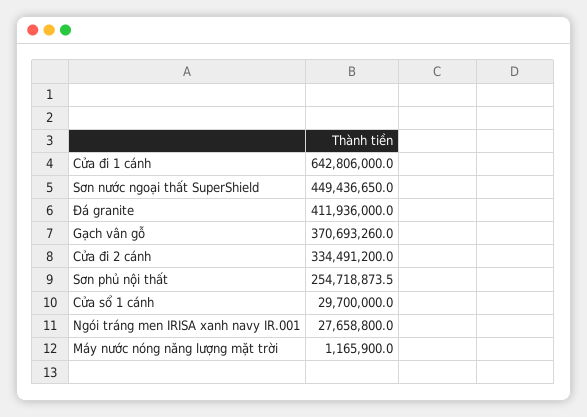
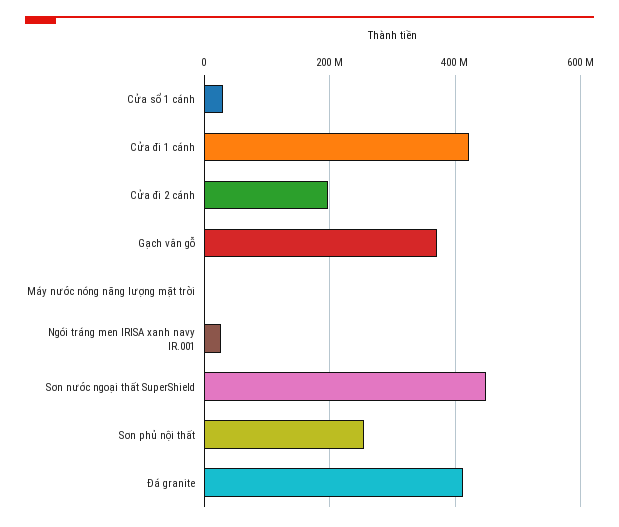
  {
-   "Cửa đi 1 cánh": 642806000,
+   "Cửa đi 1 cánh": 420000000,
    "Sơn nước ngoại thất SuperShield": 449436650,
    "Đá granite": 411936000,
    "Gạch vân gỗ": 370693260,
-   "Cửa đi 2 cánh": 334491200,
+   "Cửa đi 2 cánh": 200000000,
    "Sơn phủ nội thất": 254718873.5,
    "Cửa sổ 1 cánh": 29700000,
    "Ngói tráng men IRISA xanh navy IR.001": 27658800,
    "Máy nước nóng năng lượng mặt trời": 1165900
  }

